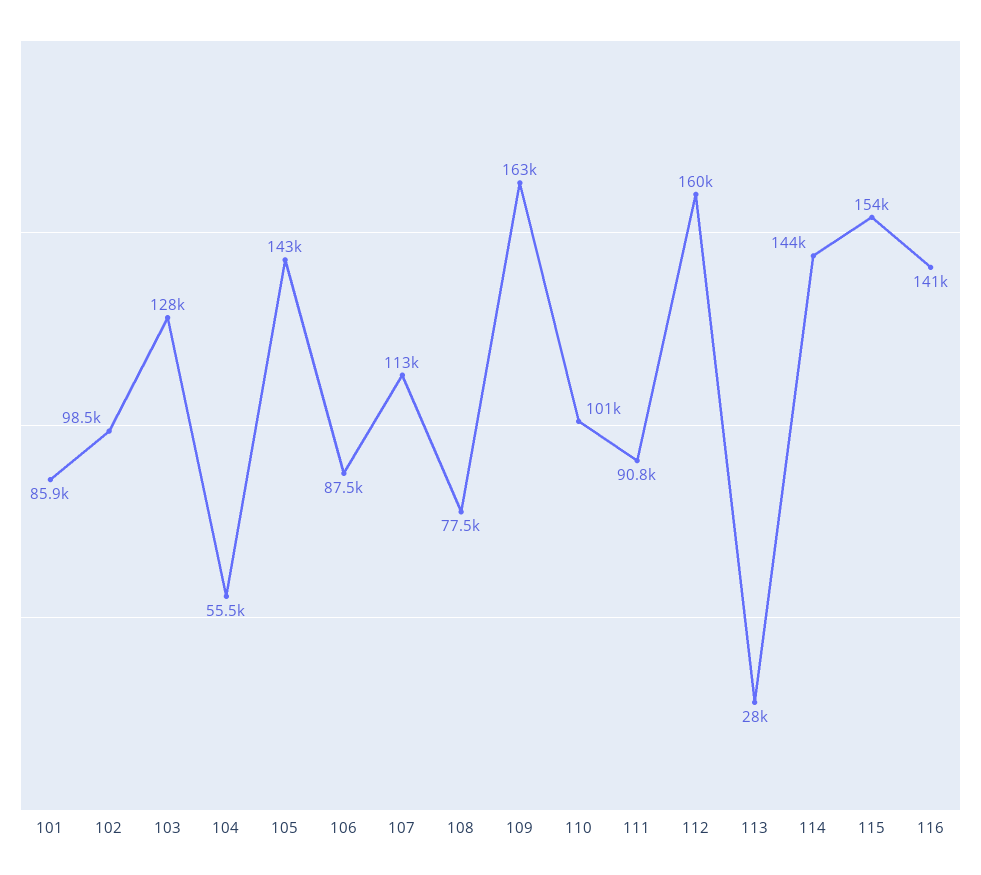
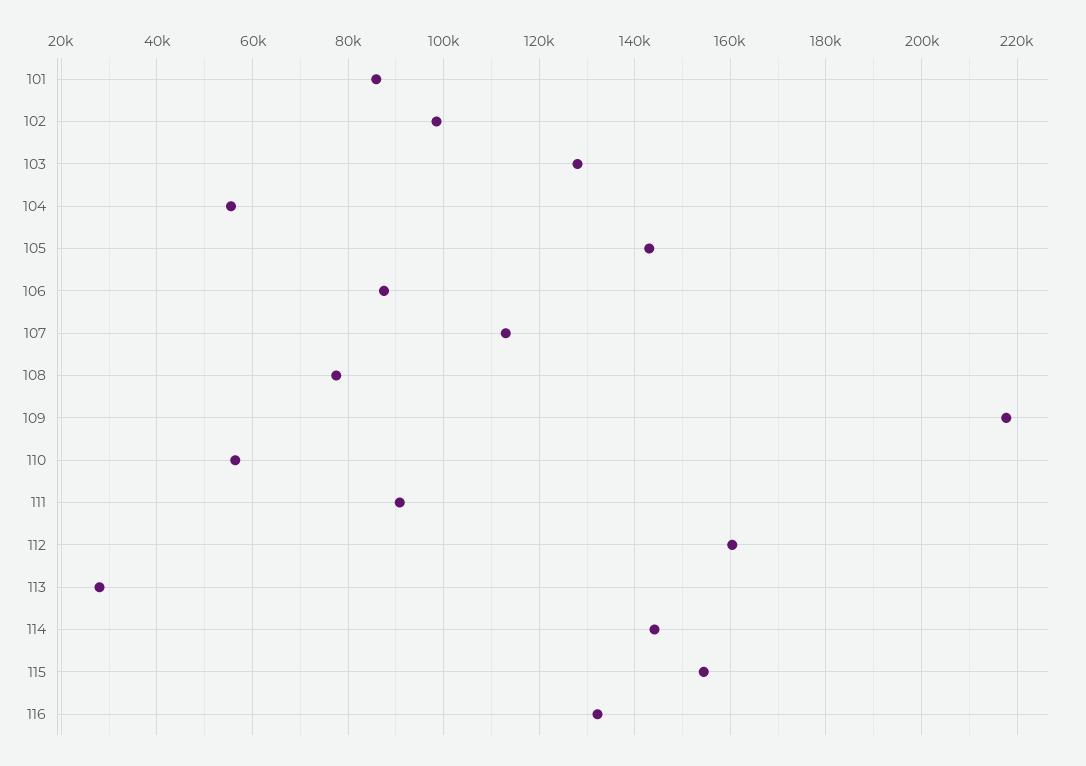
  {
    "101": 85900,
    "102": 98500,
    "103": 128000,
    "104": 55500,
    "105": 143000,
    "106": 87500,
    "107": 113000,
    "108": 77500,
-   "109": 163000,
+   "109": 218000,
-   "110": 101000,
+   "110": 56000,
    "111": 90800,
    "112": 160000,
    "113": 28000,
    "114": 144000,
    "115": 154000,
-   "116": 141000
+   "116": 132000
  }

